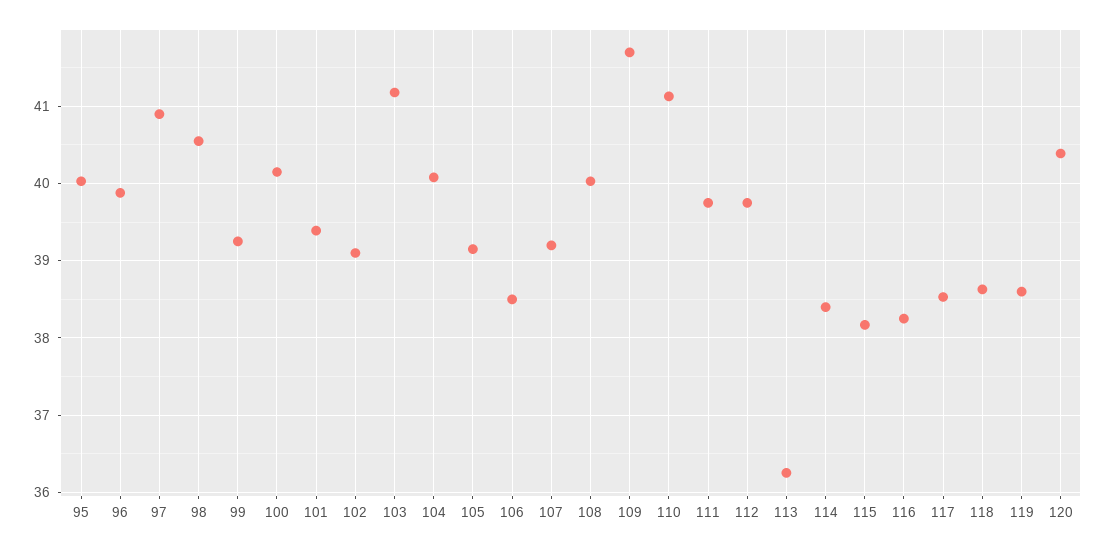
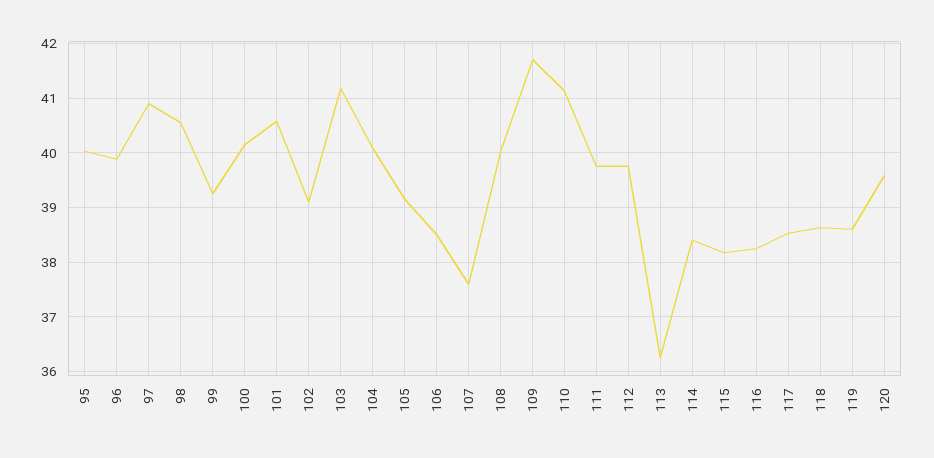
  {
    "95": 40,
    "96": 39.9,
    "97": 40.9,
    "98": 40.6,
    "99": 39.3,
    "100": 40.2,
-   "101": 39.4,
+   "101": 40.6,
    "102": 39.1,
    "103": 41.2,
    "104": 40.1,
    "105": 39.2,
    "106": 38.5,
-   "107": 39.2,
+   "107": 37.6,
    "108": 40,
    "109": 41.7,
    "110": 41.1,
    "111": 39.8,
    "112": 39.8,
    "113": 36.3,
    "114": 38.4,
    "115": 38.2,
    "116": 38.3,
    "117": 38.5,
    "118": 38.6,
    "119": 38.6,
-   "120": 40.4
+   "120": 39.6
  }

